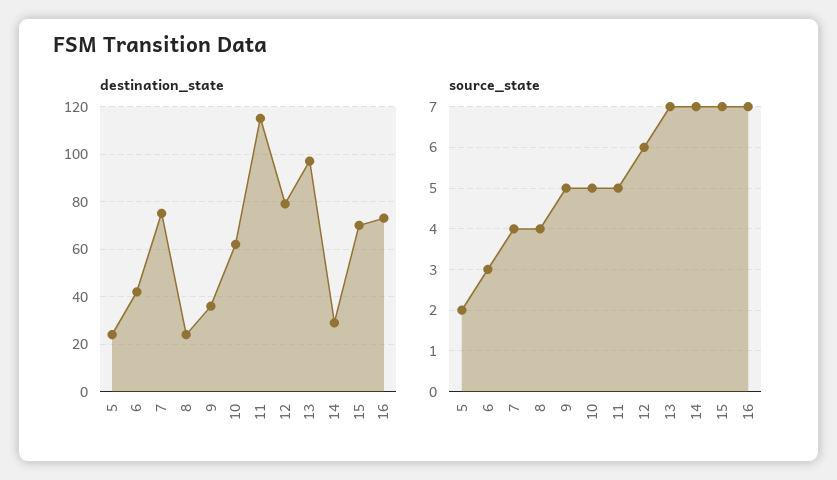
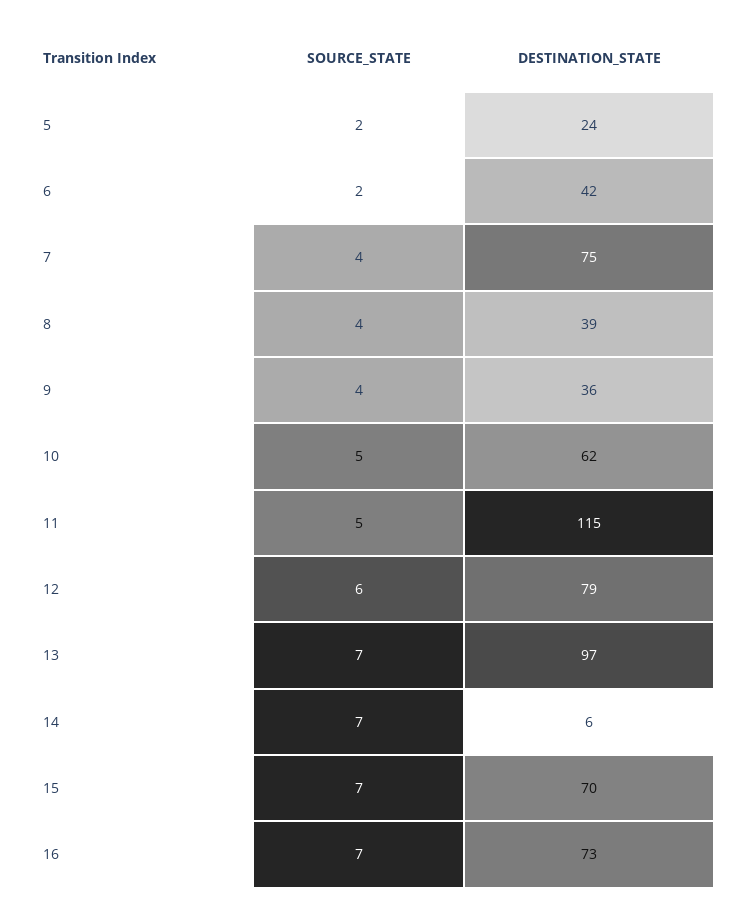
  {
    "destination_state": {
      "5": 24,
      "6": 42,
      "7": 75,
-     "8": 25,
+     "8": 39,
      "9": 36,
      "10": 62,
      "11": 115,
      "12": 79,
      "13": 97,
-     "14": 30,
+     "14": 6,
      "15": 70,
      "16": 73
    },
    "source_state": {
      "5": 2,
-     "6": 3,
+     "6": 2,
      "7": 4,
      "8": 4,
-     "9": 5,
+     "9": 4,
      "10": 5,
      "11": 5,
      "12": 6,
      "13": 7,
      "14": 7,
      "15": 7,
      "16": 7
    }
  }

